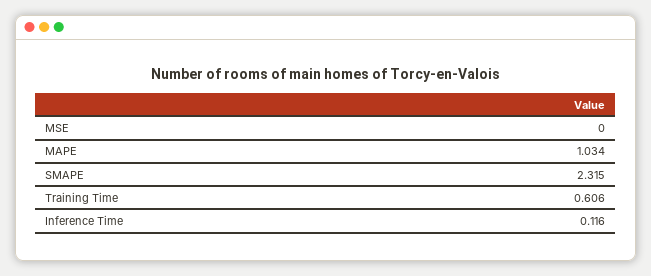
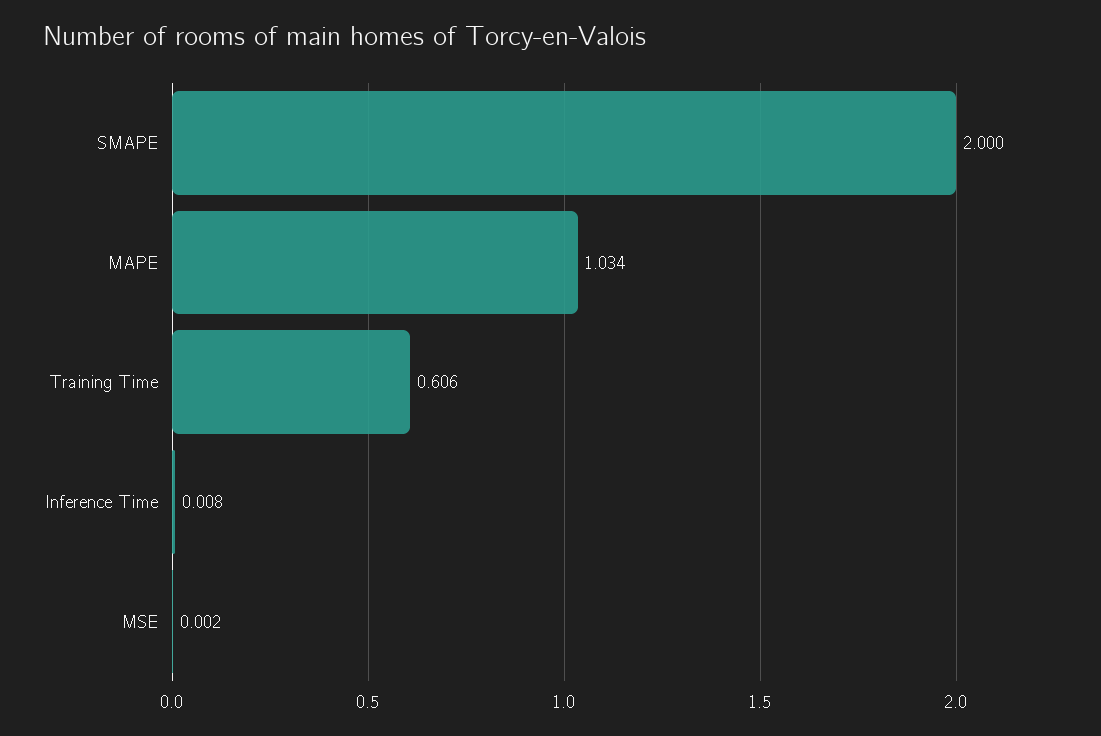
  {
-   "MSE": 0,
+   "MSE": 0.002,
    "MAPE": 1.034,
-   "SMAPE": 2.315,
+   "SMAPE": 2,
    "Training Time": 0.606,
-   "Inference Time": 0.116
+   "Inference Time": 0.008
  }

